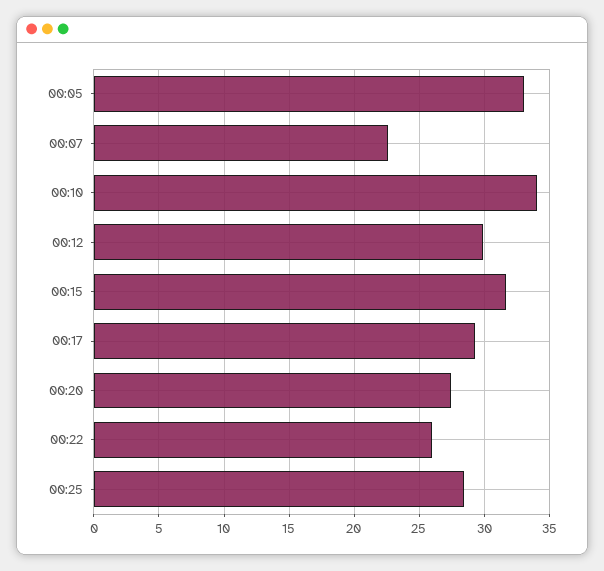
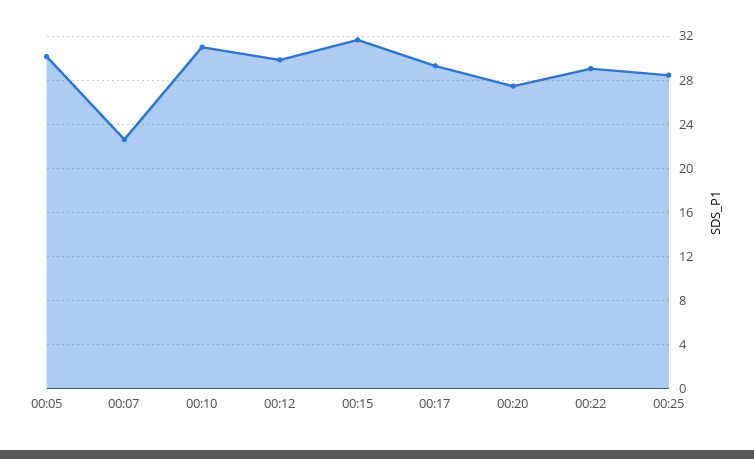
  {
-   "00:05": 33,
+   "00:05": 30,
    "00:07": 22.5,
-   "00:10": 34,
+   "00:10": 31,
    "00:12": 30,
    "00:15": 31.5,
    "00:17": 29.5,
    "00:20": 27.5,
-   "00:22": 26,
+   "00:22": 29,
    "00:25": 28.5
  }

